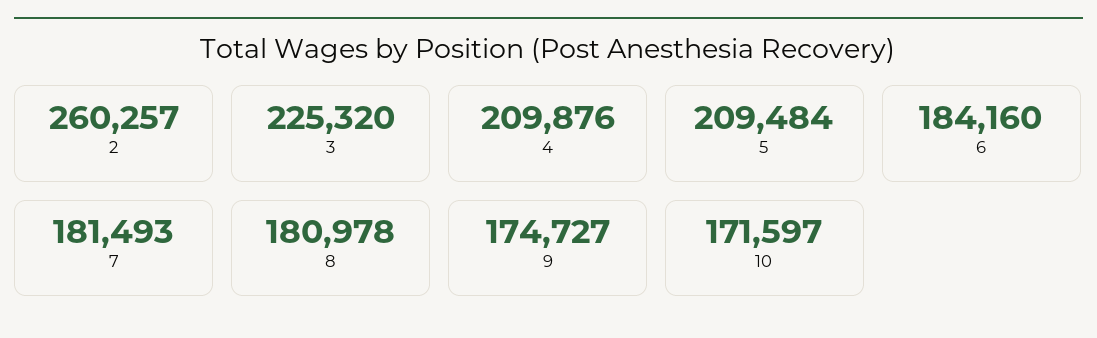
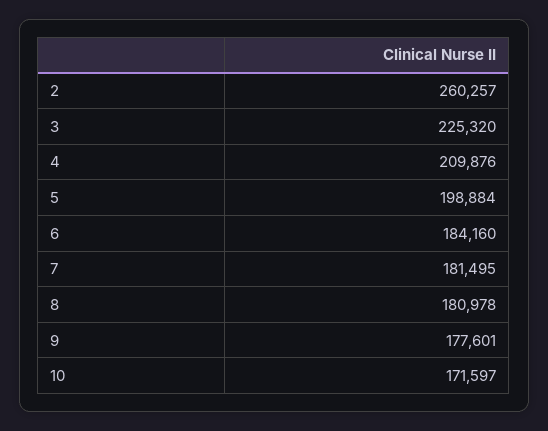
  {
    "2": 260257,
    "3": 225320,
    "4": 209876,
-   "5": 209484,
+   "5": 198884,
    "6": 184160,
-   "7": 181493,
+   "7": 181495,
    "8": 180978,
-   "9": 174727,
+   "9": 177601,
    "10": 171597
  }

